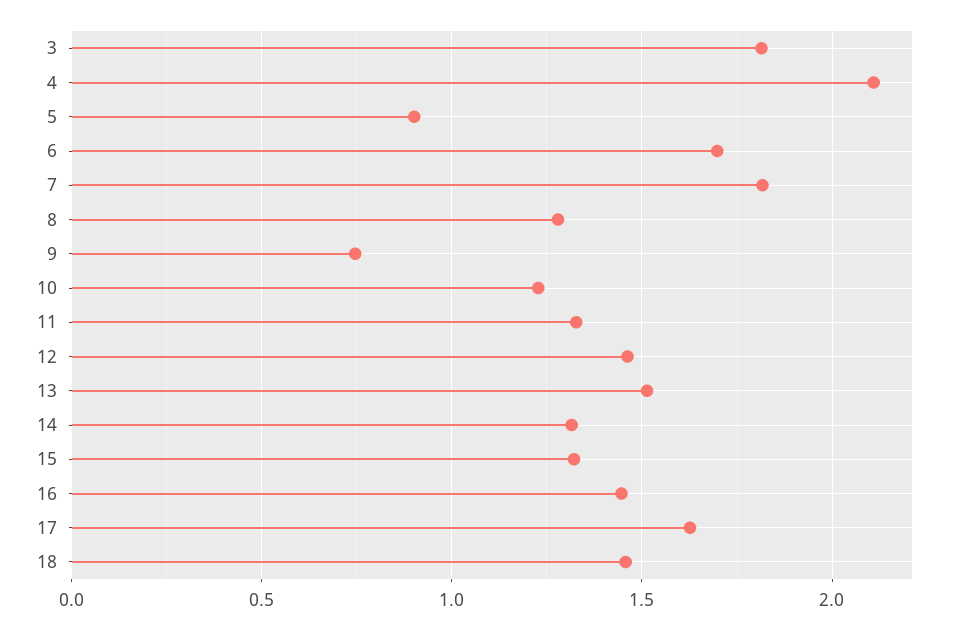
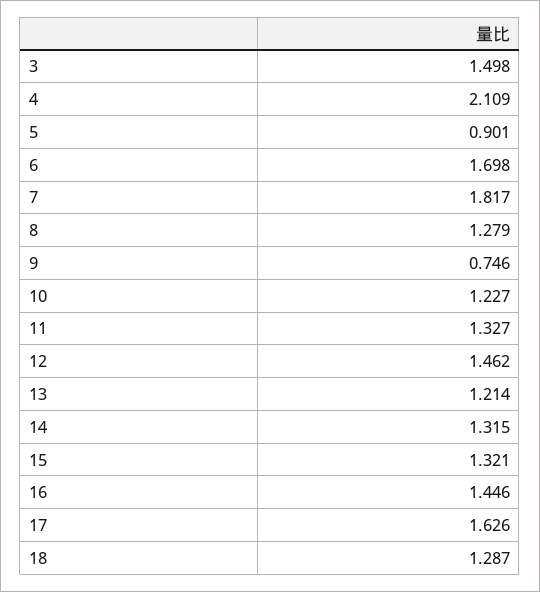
  {
-   "3": 1.8,
+   "3": 1.498,
    "4": 2.109,
    "5": 0.901,
    "6": 1.698,
    "7": 1.817,
    "8": 1.279,
    "9": 0.746,
    "10": 1.227,
    "11": 1.327,
    "12": 1.462,
-   "13": 1.5,
+   "13": 1.214,
    "14": 1.315,
    "15": 1.321,
    "16": 1.446,
    "17": 1.626,
-   "18": 1.45
+   "18": 1.287
  }

